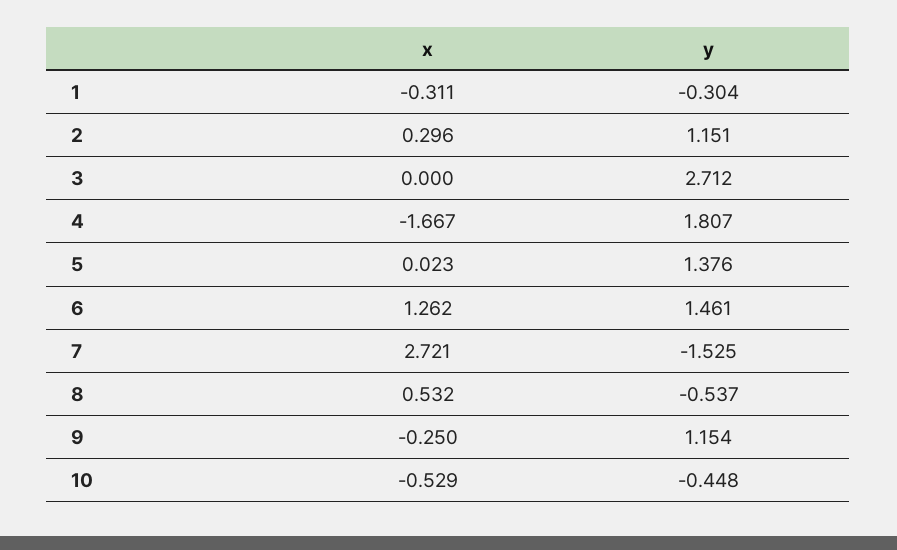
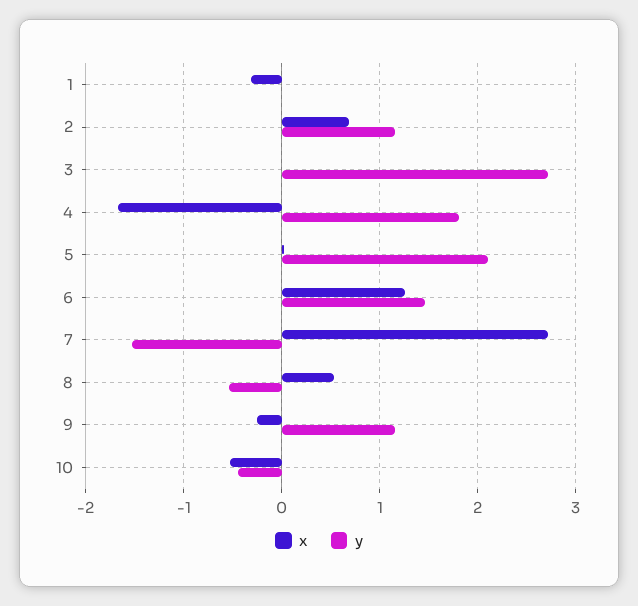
  {
    "x": {
      "1": -0.311,
-     "2": 0.296,
+     "2": 0.7,
      "3": 0,
      "4": -1.667,
      "5": 0.023,
      "6": 1.262,
      "7": 2.721,
      "8": 0.532,
      "9": -0.25,
      "10": -0.529
    },
    "y": {
-     "1": -0.304,
+     "1": 0,
      "2": 1.151,
      "3": 2.712,
      "4": 1.807,
-     "5": 1.376,
+     "5": 2.1,
      "6": 1.461,
      "7": -1.525,
      "8": -0.537,
      "9": 1.154,
      "10": -0.448
    }
  }

